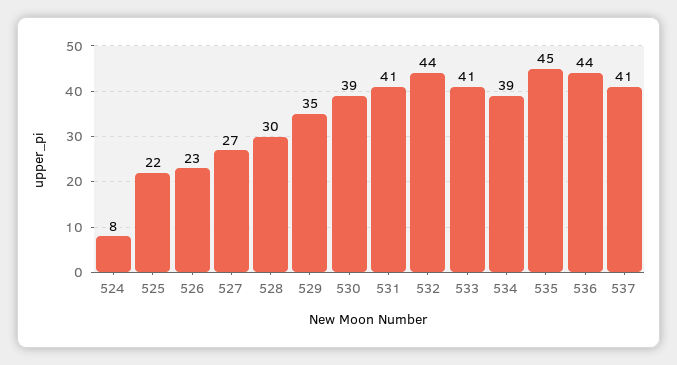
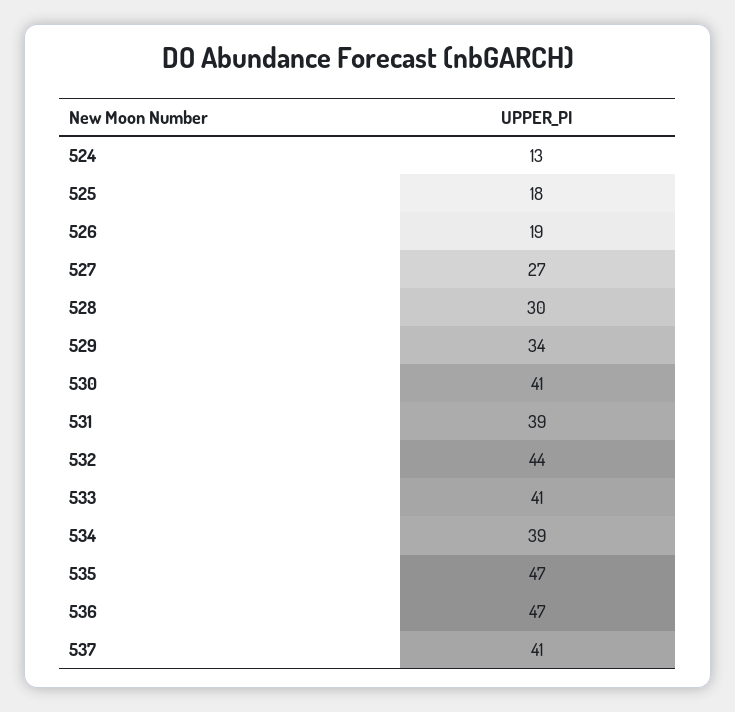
  {
-   "524": 8,
+   "524": 13,
-   "525": 22,
+   "525": 18,
-   "526": 23,
+   "526": 19,
    "527": 27,
    "528": 30,
-   "529": 35,
+   "529": 34,
-   "530": 39,
+   "530": 41,
-   "531": 41,
+   "531": 39,
    "532": 44,
    "533": 41,
    "534": 39,
-   "535": 45,
+   "535": 47,
-   "536": 44,
+   "536": 47,
    "537": 41
  }

